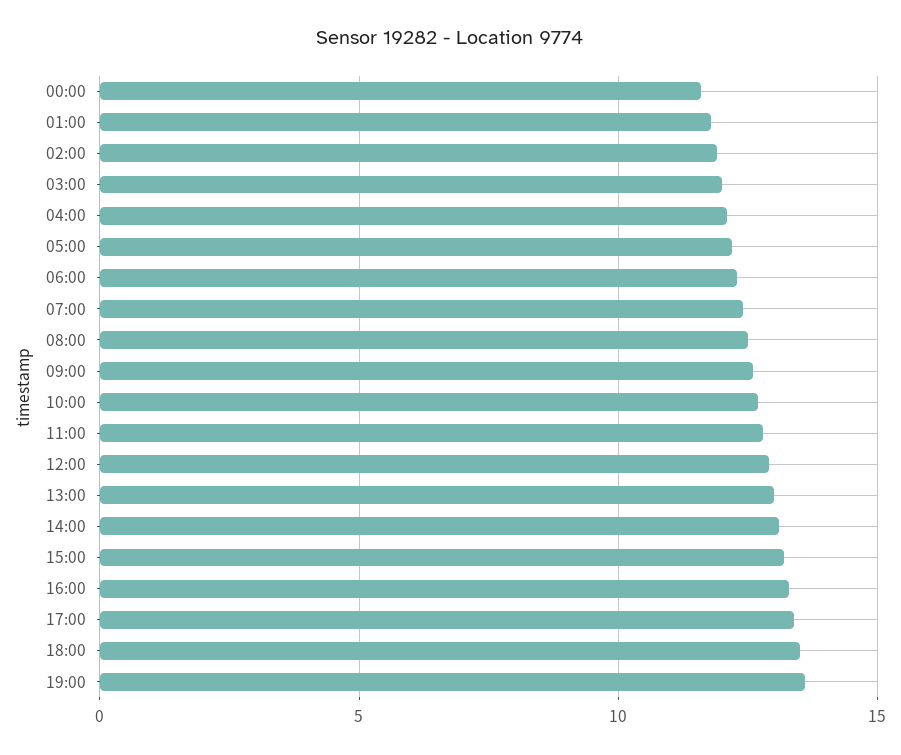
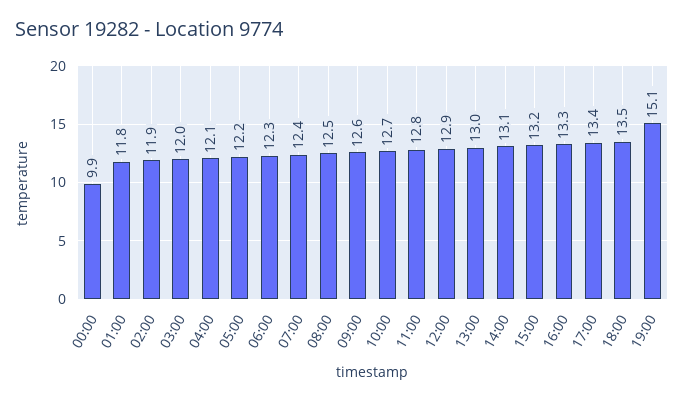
  {
-   "00:00": 11.5,
+   "00:00": 9.9,
    "01:00": 11.8,
    "02:00": 11.9,
    "03:00": 12,
    "04:00": 12.1,
    "05:00": 12.2,
    "06:00": 12.3,
    "07:00": 12.4,
    "08:00": 12.5,
    "09:00": 12.6,
    "10:00": 12.7,
    "11:00": 12.8,
    "12:00": 12.9,
    "13:00": 13,
    "14:00": 13.1,
    "15:00": 13.2,
    "16:00": 13.3,
    "17:00": 13.4,
    "18:00": 13.5,
-   "19:00": 13.5
+   "19:00": 15.1
  }

